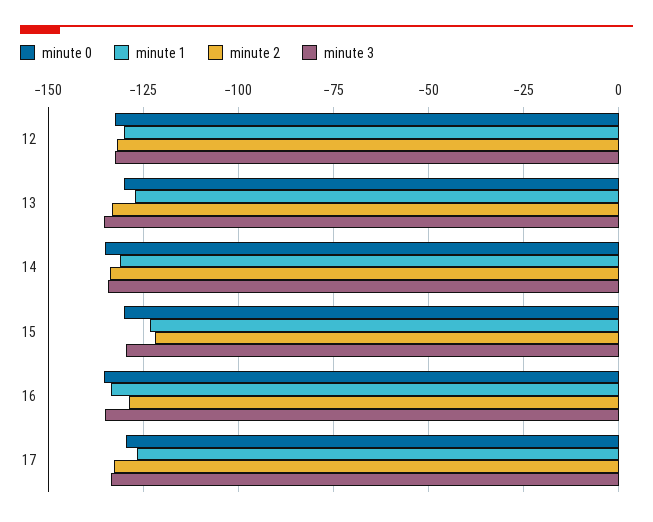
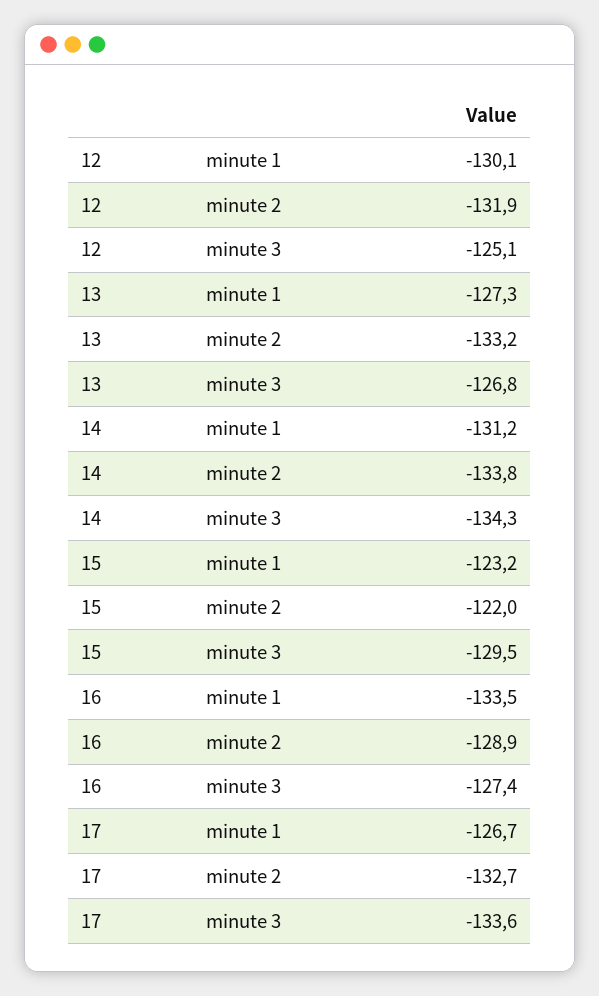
  {
-   "minute 0": {
-     "12": -132.5,
-     "13": -130,
-     "14": -135,
-     "15": -130,
-     "16": -135,
-     "17": -130
-   },
    "minute 1": {
      "12": -130.1,
      "13": -127.3,
      "14": -131.2,
      "15": -123.2,
      "16": -133.5,
      "17": -126.7
    },
    "minute 2": {
      "12": -131.9,
      "13": -133.2,
      "14": -133.8,
      "15": -122,
      "16": -128.9,
      "17": -132.7
    },
    "minute 3": {
-     "12": -132.5,
+     "12": -125.1,
-     "13": -135,
+     "13": -126.8,
      "14": -134.3,
      "15": -129.5,
-     "16": -135,
+     "16": -127.4,
      "17": -133.6
    }
  }

